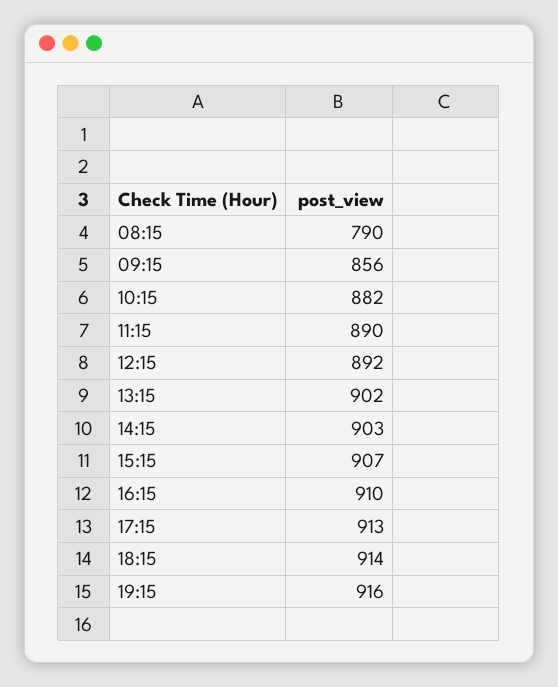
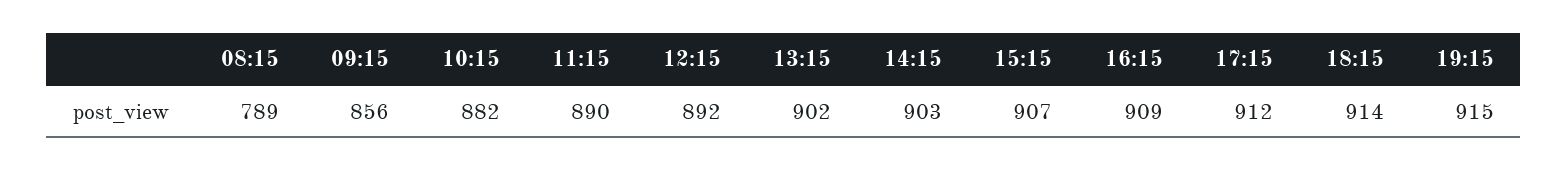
  {
-   "08:15": 790,
+   "08:15": 789,
    "09:15": 856,
    "10:15": 882,
    "11:15": 890,
    "12:15": 892,
    "13:15": 902,
    "14:15": 903,
    "15:15": 907,
-   "16:15": 910,
+   "16:15": 909,
-   "17:15": 913,
+   "17:15": 912,
    "18:15": 914,
-   "19:15": 916
+   "19:15": 915
  }

